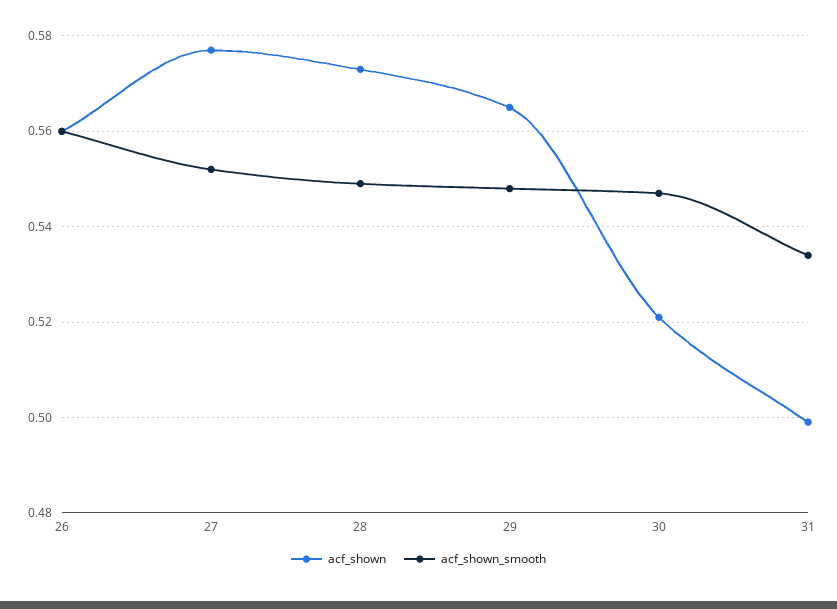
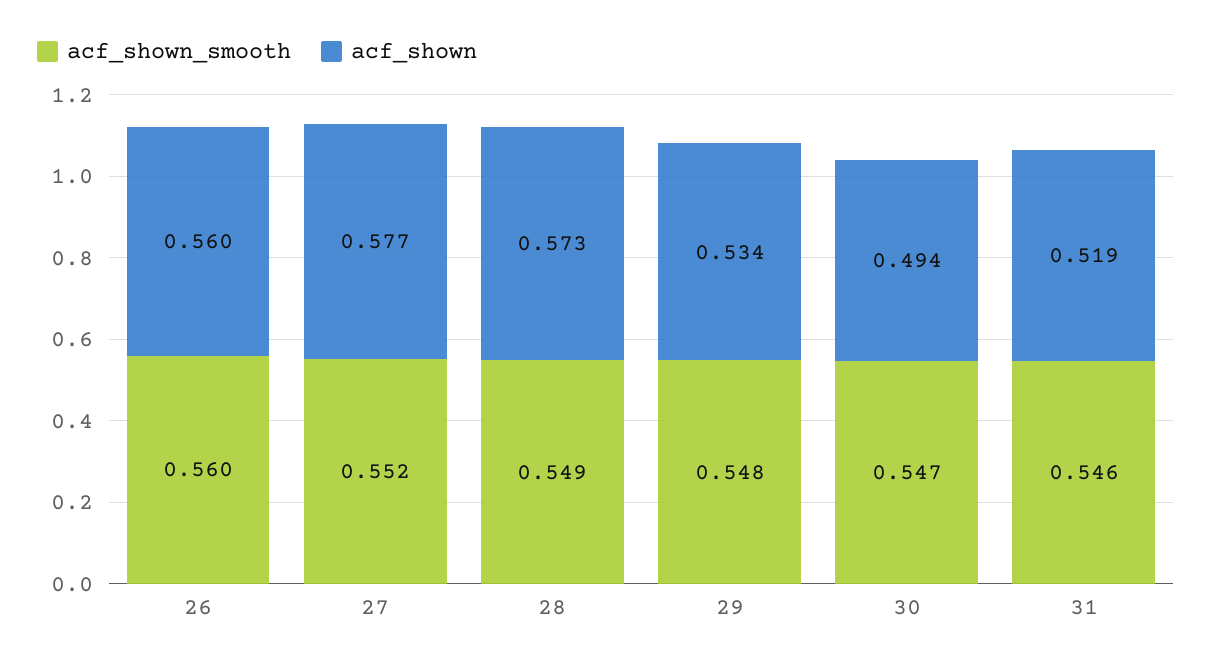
  {
    "acf_shown": {
      "26": 0.56,
      "27": 0.577,
      "28": 0.573,
-     "29": 0.565,
+     "29": 0.534,
-     "30": 0.52,
+     "30": 0.494,
-     "31": 0.5
+     "31": 0.519
    },
    "acf_shown_smooth": {
      "26": 0.56,
      "27": 0.552,
      "28": 0.549,
      "29": 0.548,
      "30": 0.547,
-     "31": 0.535
+     "31": 0.546
    }
  }

